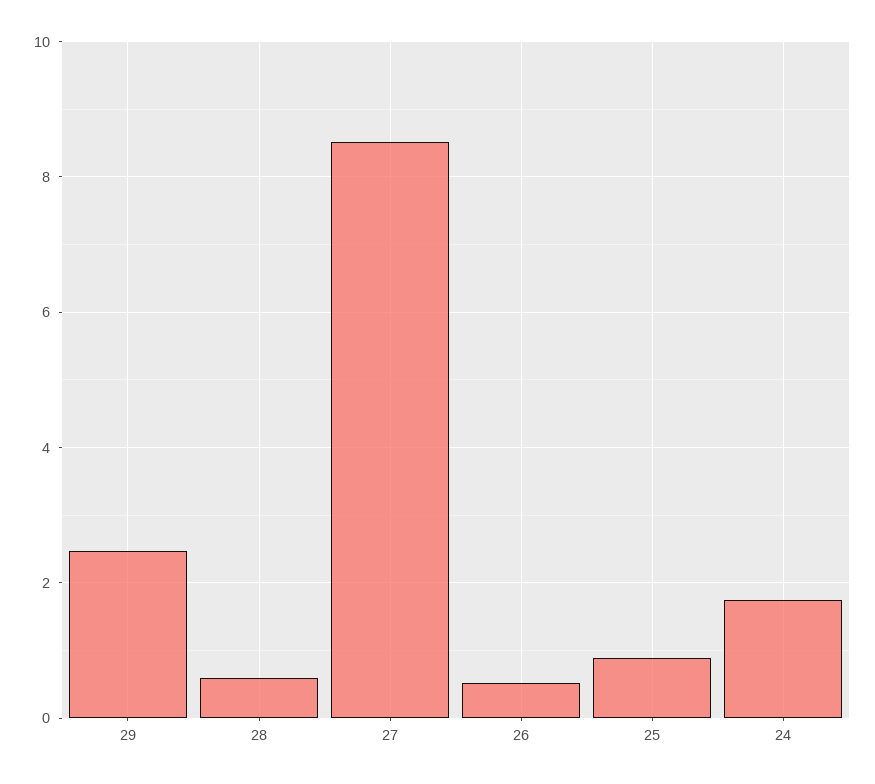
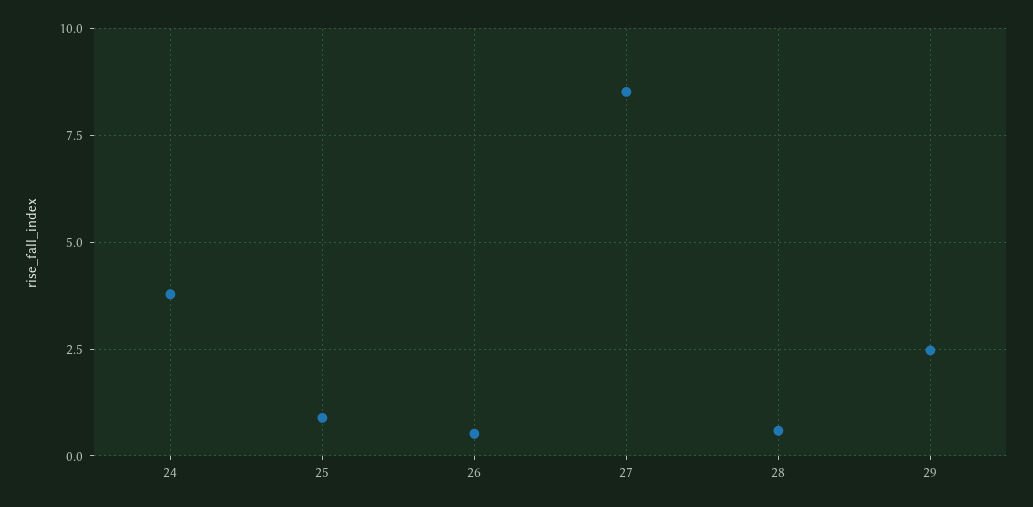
  {
    "29": 2.4,
    "28": 0.6,
    "27": 8.6,
    "26": 0.6,
    "25": 0.8,
-   "24": 1.8
+   "24": 3.75
  }

